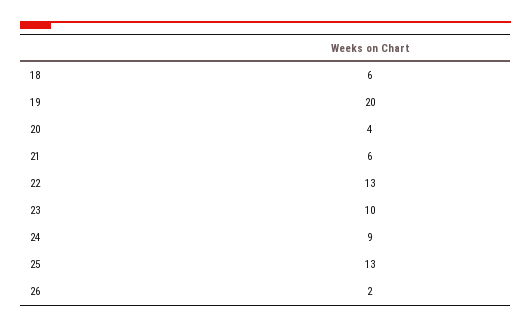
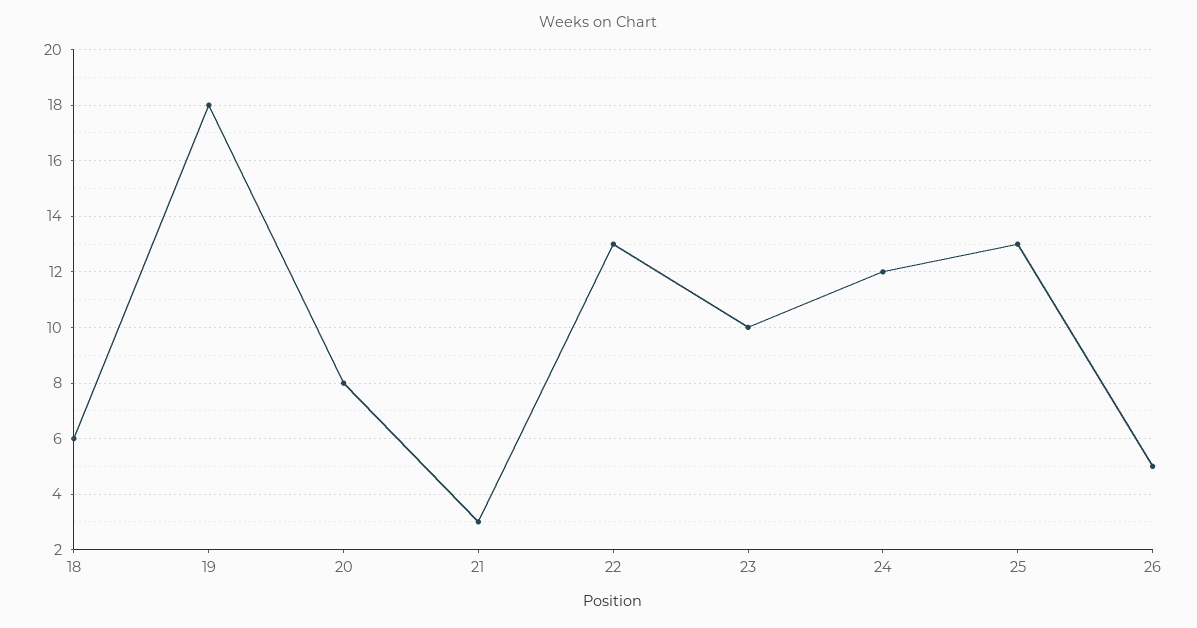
  {
    "18": 6,
-   "19": 20,
+   "19": 18,
-   "20": 4,
+   "20": 8,
-   "21": 6,
+   "21": 3,
    "22": 13,
    "23": 10,
-   "24": 9,
+   "24": 12,
    "25": 13,
-   "26": 2
+   "26": 5
  }

